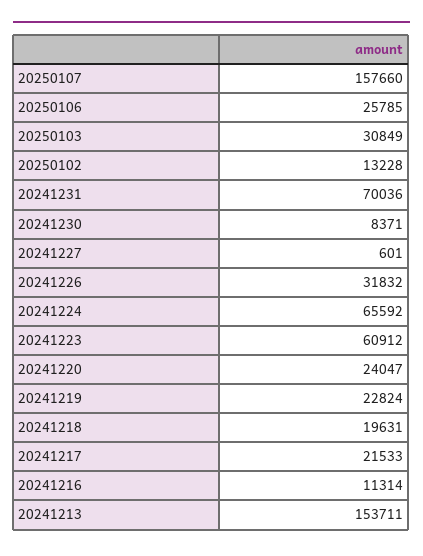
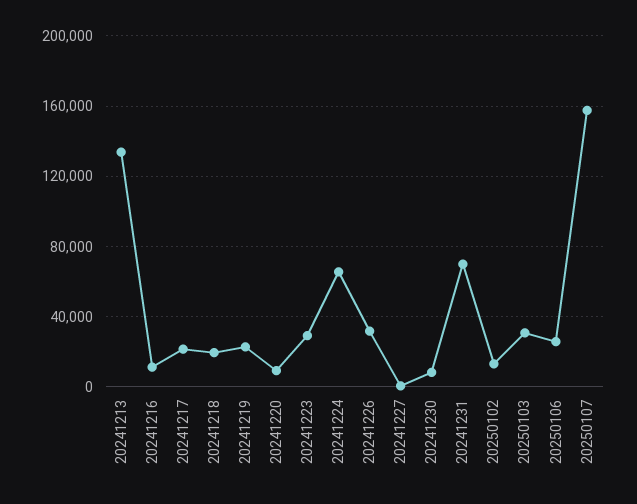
  {
    "20250107": 157660,
    "20250106": 25785,
    "20250103": 30849,
    "20250102": 13228,
    "20241231": 70036,
    "20241230": 8371,
    "20241227": 601,
    "20241226": 31832,
    "20241224": 65592,
-   "20241223": 60912,
+   "20241223": 30000,
-   "20241220": 24047,
+   "20241220": 10000,
    "20241219": 22824,
    "20241218": 19631,
    "20241217": 21533,
    "20241216": 11314,
-   "20241213": 153711
+   "20241213": 135000
  }

